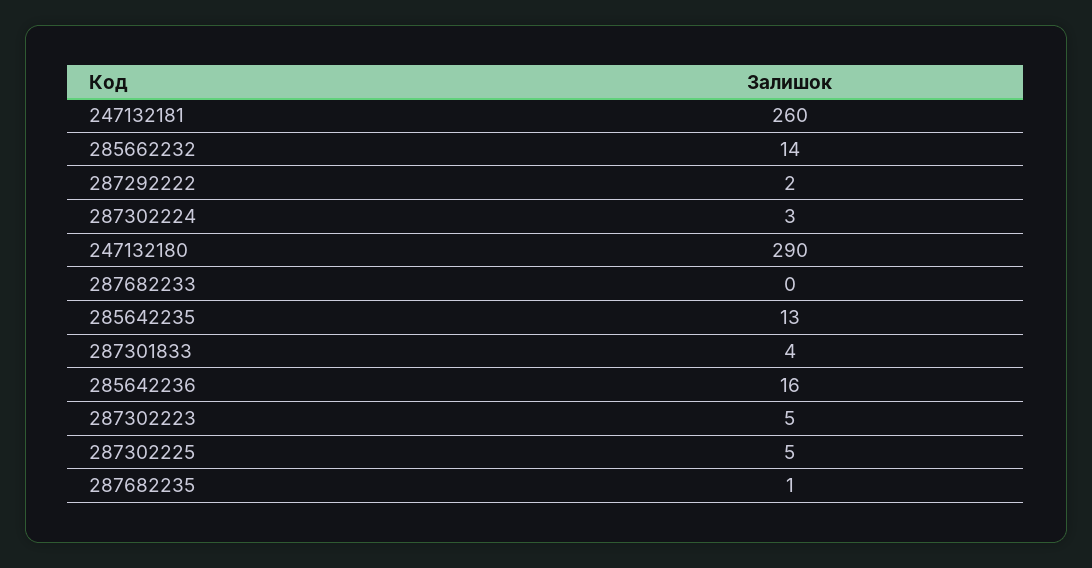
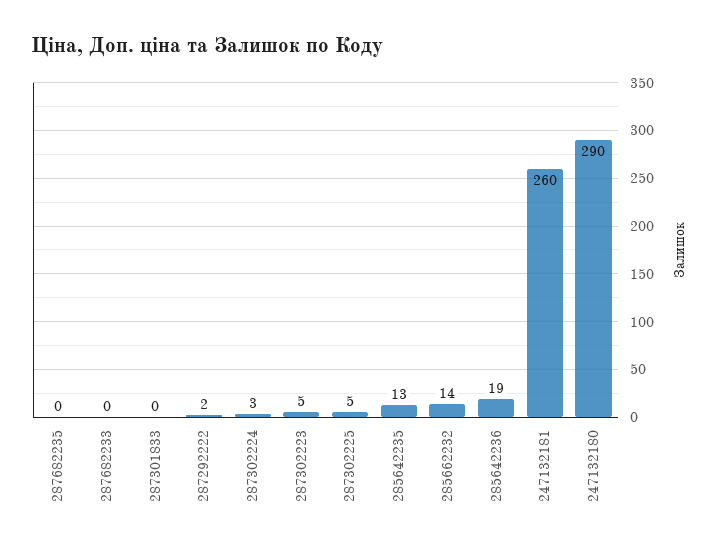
  {
    "247132181": 260,
    "285662232": 14,
    "287292222": 2,
    "287302224": 3,
    "247132180": 290,
    "287682233": 0,
    "285642235": 13,
-   "287301833": 4,
+   "287301833": 0,
-   "285642236": 16,
+   "285642236": 19,
    "287302223": 5,
    "287302225": 5,
-   "287682235": 1
+   "287682235": 0
  }

